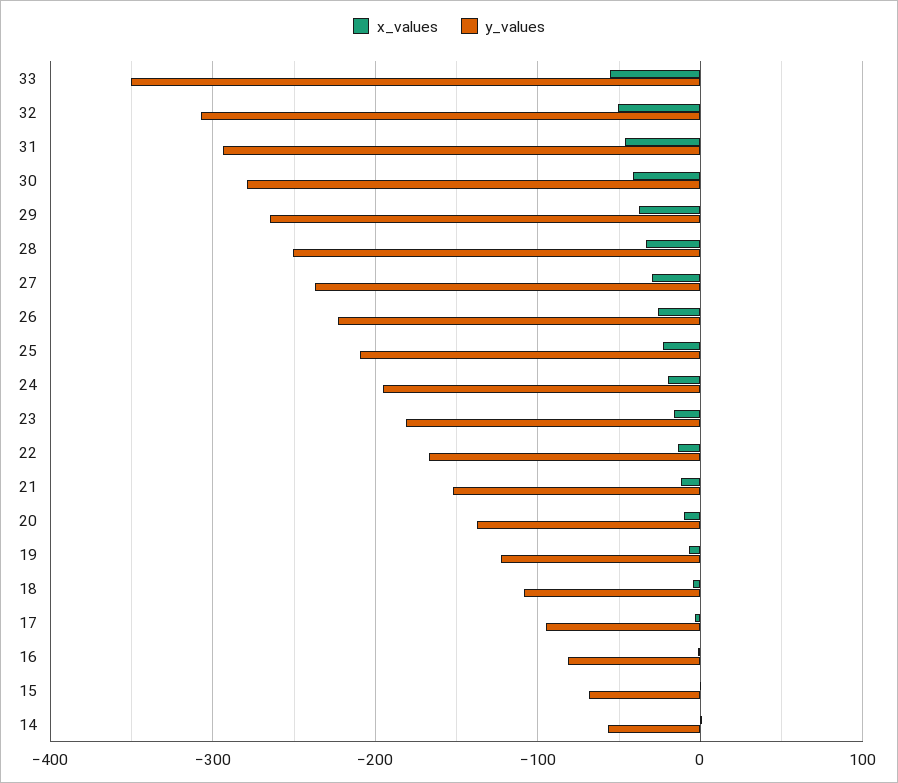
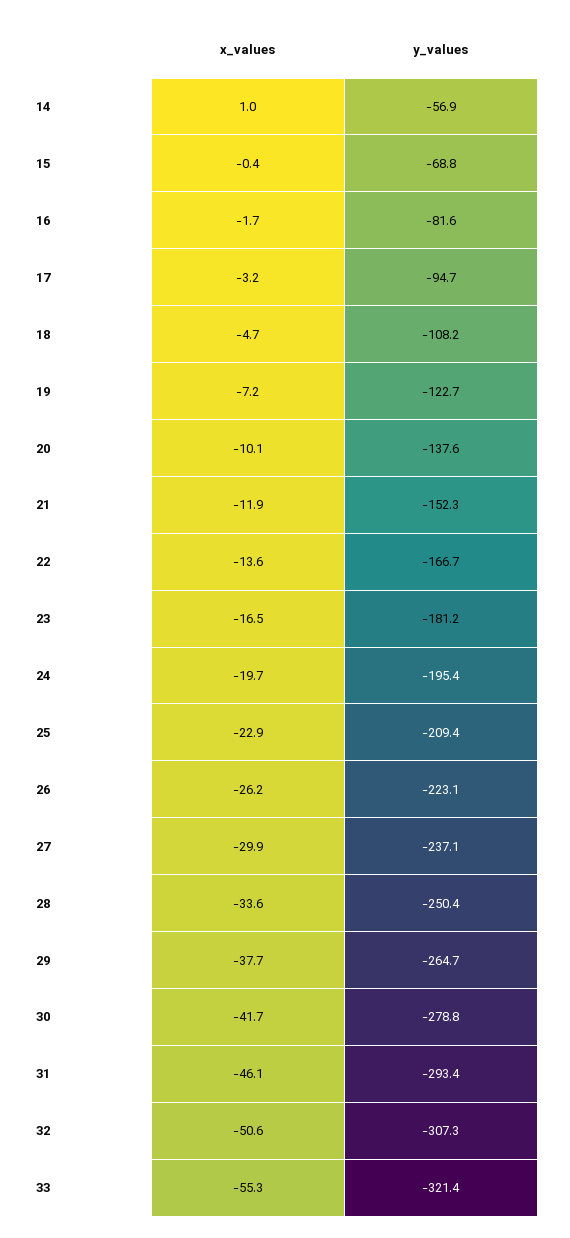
  {
    "x_values": {
      "33": -55.3,
      "32": -50.6,
      "31": -46.1,
      "30": -41.7,
      "29": -37.7,
      "28": -33.6,
      "27": -29.9,
      "26": -26.2,
      "25": -22.9,
      "24": -19.7,
      "23": -16.5,
      "22": -13.6,
      "21": -11.9,
      "20": -10.1,
      "19": -7.2,
      "18": -4.7,
      "17": -3.2,
      "16": -1.7,
      "15": -0.4,
      "14": 1
    },
    "y_values": {
-     "33": -350,
+     "33": -321.4,
      "32": -307.3,
      "31": -293.4,
      "30": -278.8,
      "29": -264.7,
      "28": -250.4,
      "27": -237.1,
      "26": -223.1,
      "25": -209.4,
      "24": -195.4,
      "23": -181.2,
      "22": -166.7,
      "21": -152.3,
      "20": -137.6,
      "19": -122.7,
      "18": -108.2,
      "17": -94.7,
      "16": -81.6,
      "15": -68.8,
      "14": -56.9
    }
  }

